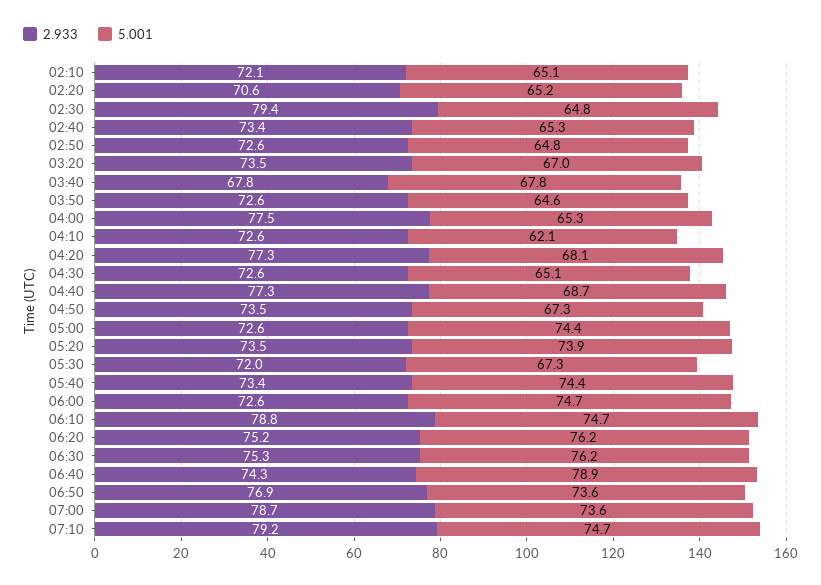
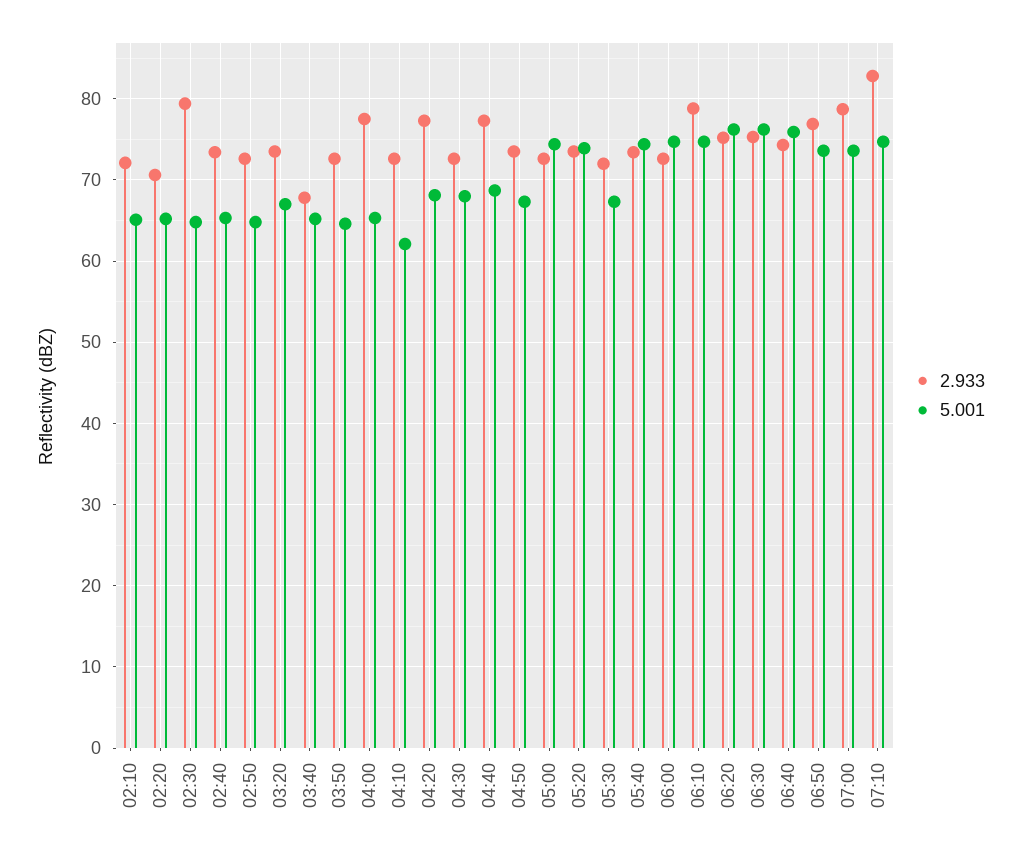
  {
    "2.933": {
      "02:10": 72.1,
      "02:20": 70.6,
      "02:30": 79.4,
      "02:40": 73.4,
      "02:50": 72.6,
      "03:20": 73.5,
      "03:40": 67.8,
      "03:50": 72.6,
      "04:00": 77.5,
      "04:10": 72.6,
      "04:20": 77.3,
      "04:30": 72.6,
      "04:40": 77.3,
      "04:50": 73.5,
      "05:00": 72.6,
      "05:20": 73.5,
      "05:30": 72,
      "05:40": 73.4,
      "06:00": 72.6,
      "06:10": 78.8,
      "06:20": 75.2,
      "06:30": 75.3,
      "06:40": 74.3,
      "06:50": 76.9,
      "07:00": 78.7,
-     "07:10": 79.2
+     "07:10": 83
    },
    "5.001": {
      "02:10": 65.1,
      "02:20": 65.2,
      "02:30": 64.8,
      "02:40": 65.3,
      "02:50": 64.8,
      "03:20": 67,
-     "03:40": 67.8,
+     "03:40": 65,
      "03:50": 64.6,
      "04:00": 65.3,
      "04:10": 62.1,
      "04:20": 68.1,
-     "04:30": 65.1,
+     "04:30": 68,
      "04:40": 68.7,
      "04:50": 67.3,
      "05:00": 74.4,
      "05:20": 73.9,
      "05:30": 67.3,
      "05:40": 74.4,
      "06:00": 74.7,
      "06:10": 74.7,
      "06:20": 76.2,
      "06:30": 76.2,
-     "06:40": 78.9,
+     "06:40": 76,
      "06:50": 73.6,
      "07:00": 73.6,
      "07:10": 74.7
    }
  }

